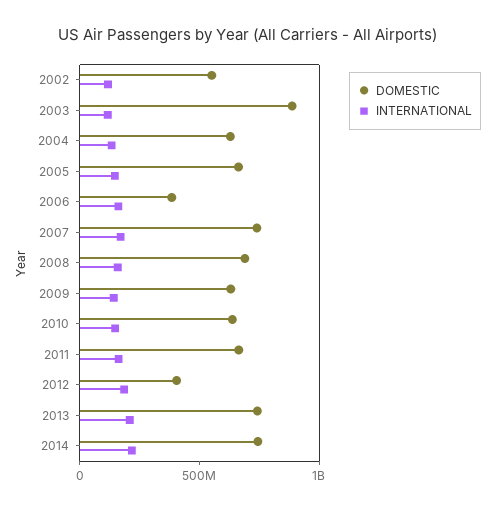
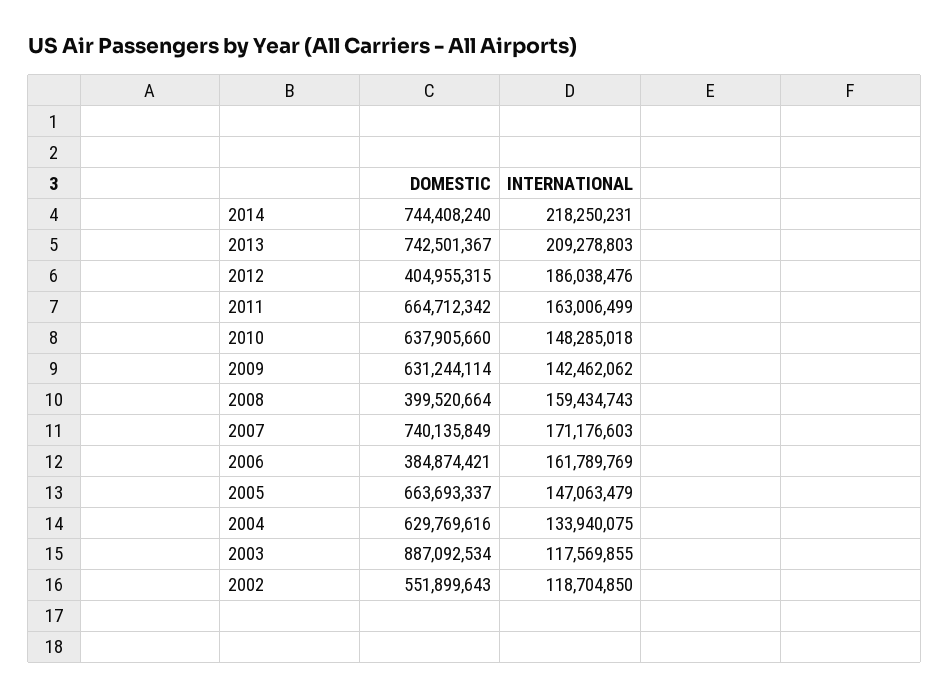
  {
    "DOMESTIC": {
      "2002": 551899643,
      "2003": 887092534,
      "2004": 629769616,
      "2005": 663693337,
      "2006": 384874421,
      "2007": 740135849,
-     "2008": 700000000,
+     "2008": 399520664,
      "2009": 631244114,
      "2010": 637905660,
      "2011": 664712342,
      "2012": 404955315,
      "2013": 742501367,
      "2014": 744408240
    },
    "INTERNATIONAL": {
      "2002": 118704850,
      "2003": 117569855,
      "2004": 133940075,
      "2005": 147063479,
      "2006": 161789769,
      "2007": 171176603,
      "2008": 159434743,
      "2009": 142462062,
      "2010": 148285018,
      "2011": 163006499,
      "2012": 186038476,
      "2013": 209278803,
      "2014": 218250231
    }
  }

